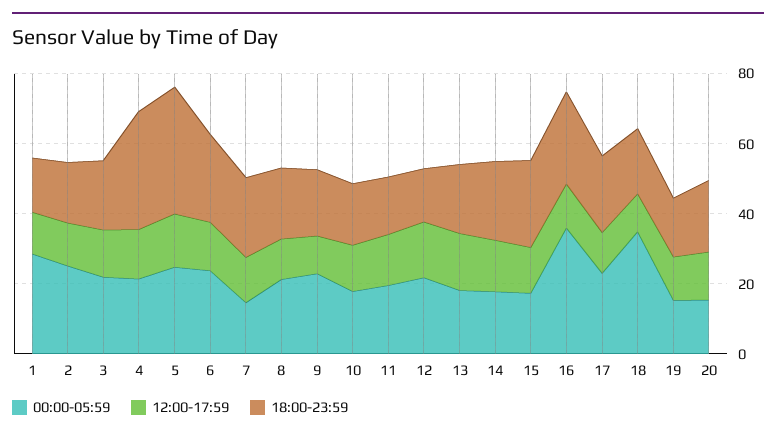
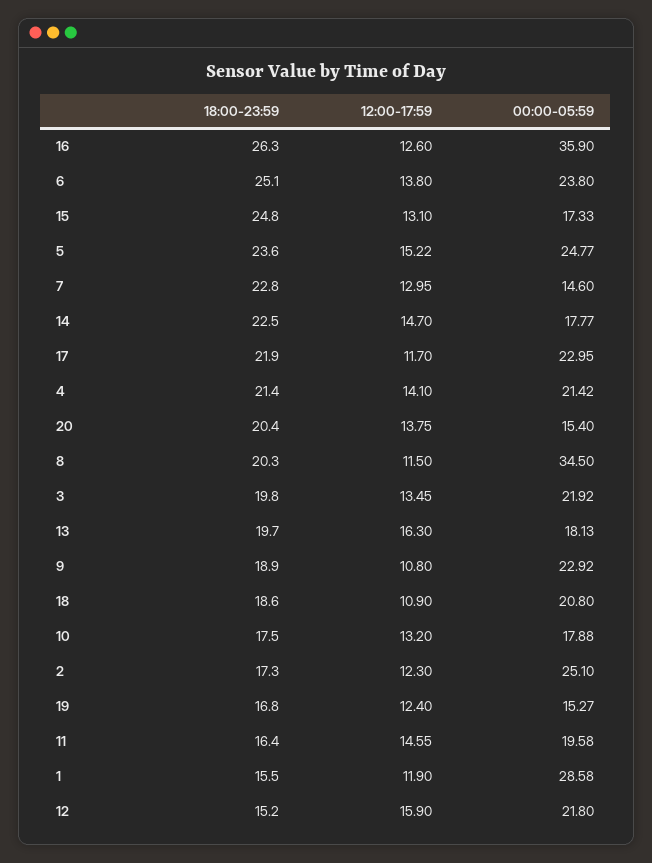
  {
    "00:00-05:59": {
      "1": 28.58,
      "2": 25.1,
      "3": 21.92,
      "4": 21.42,
      "5": 24.77,
      "6": 23.8,
      "7": 14.6,
-     "8": 20,
+     "8": 34.5,
      "9": 22.92,
      "10": 17.88,
      "11": 19.58,
      "12": 21.8,
      "13": 18.13,
      "14": 17.77,
      "15": 17.33,
      "16": 35.9,
      "17": 22.95,
-     "18": 35,
+     "18": 20.8,
      "19": 15.27,
      "20": 15.4
    },
    "12:00-17:59": {
      "1": 11.9,
      "2": 12.3,
      "3": 13.45,
      "4": 14.1,
      "5": 15.22,
      "6": 13.8,
      "7": 12.95,
      "8": 11.5,
      "9": 10.8,
      "10": 13.2,
      "11": 14.55,
      "12": 15.9,
      "13": 16.3,
      "14": 14.7,
      "15": 13.1,
      "16": 12.6,
      "17": 11.7,
      "18": 10.9,
      "19": 12.4,
      "20": 13.75
    },
    "18:00-23:59": {
      "1": 15.5,
      "2": 17.3,
      "3": 19.8,
-     "4": 35,
+     "4": 21.4,
-     "5": 35,
+     "5": 23.6,
      "6": 25.1,
      "7": 22.8,
      "8": 20.3,
      "9": 18.9,
      "10": 17.5,
      "11": 16.4,
      "12": 15.2,
      "13": 19.7,
      "14": 22.5,
      "15": 24.8,
      "16": 26.3,
      "17": 21.9,
      "18": 18.6,
      "19": 16.8,
      "20": 20.4
    }
  }

